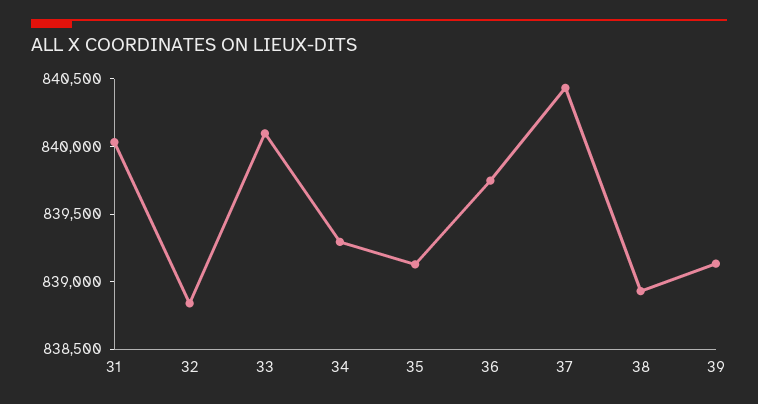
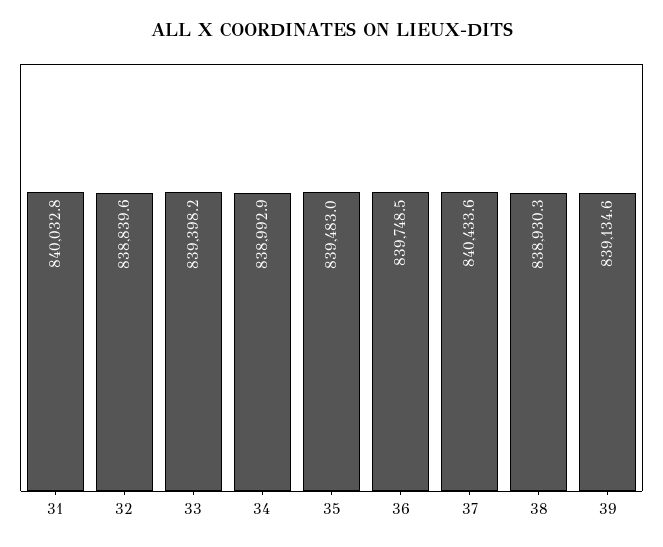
  {
    "31": 840032.8,
    "32": 838839.6,
-   "33": 840100,
+   "33": 839398.2,
-   "34": 839300,
+   "34": 838992.9,
-   "35": 839100,
+   "35": 839483,
    "36": 839748.5,
    "37": 840433.6,
    "38": 838930.3,
    "39": 839134.6
  }

